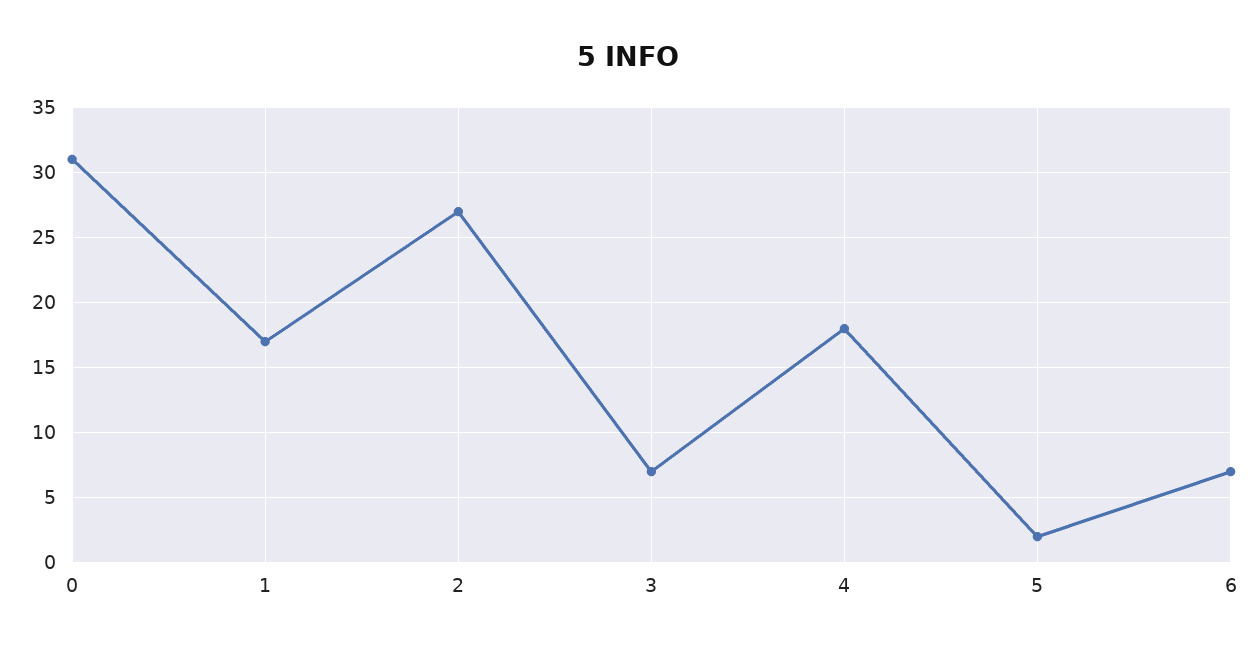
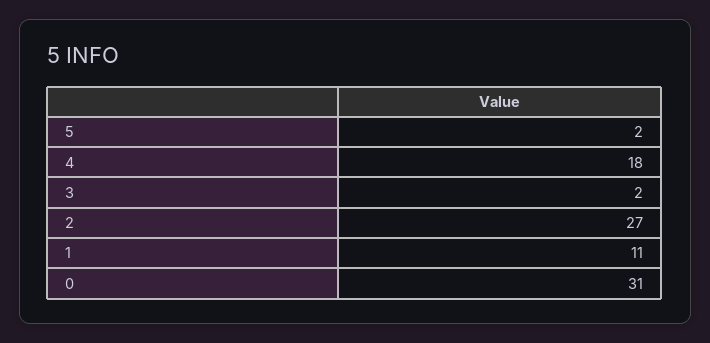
  {
    "0": 31,
-   "1": 17,
+   "1": 11,
    "2": 27,
-   "3": 7,
+   "3": 2,
    "4": 18,
-   "5": 2,
+   "5": 2
-   "6": 7
  }

